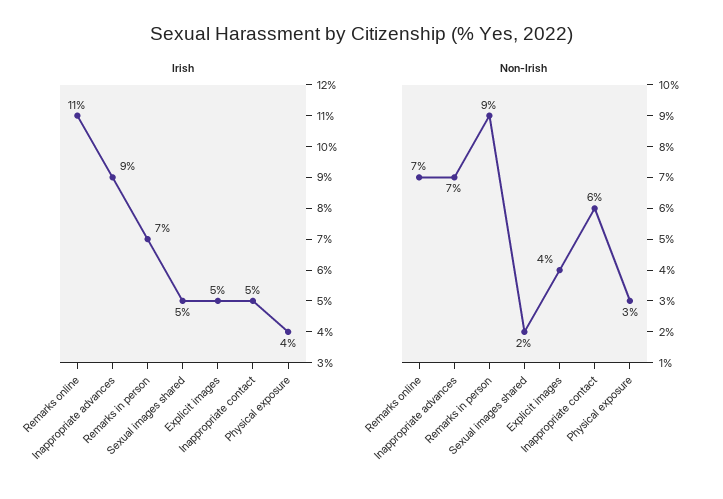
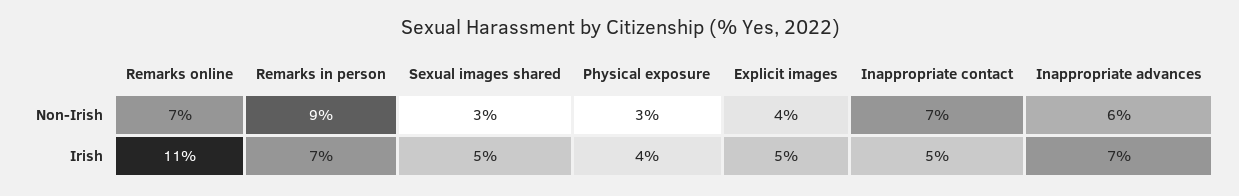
  {
    "Irish": {
      "Remarks online": 11,
-     "Inappropriate advances": 9,
+     "Inappropriate advances": 7,
      "Remarks in person": 7,
      "Sexual images shared": 5,
      "Explicit images": 5,
      "Inappropriate contact": 5,
      "Physical exposure": 4
    },
    "Non-Irish": {
      "Remarks online": 7,
-     "Inappropriate advances": 7,
+     "Inappropriate advances": 6,
      "Remarks in person": 9,
-     "Sexual images shared": 2,
+     "Sexual images shared": 3,
      "Explicit images": 4,
-     "Inappropriate contact": 6,
+     "Inappropriate contact": 7,
      "Physical exposure": 3
    }
  }

